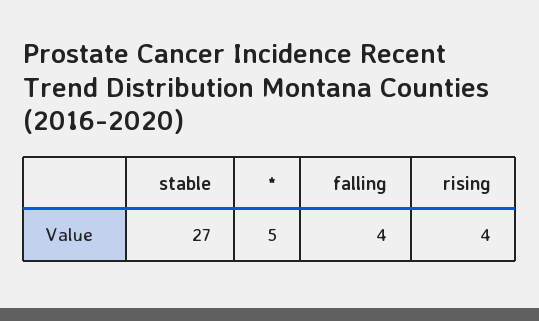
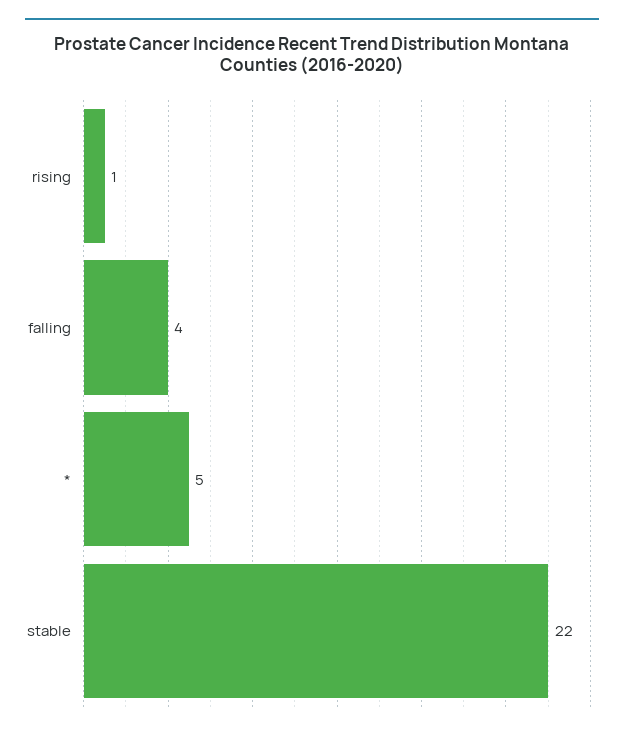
  {
-   "stable": 27,
+   "stable": 22,
    "*": 5,
    "falling": 4,
-   "rising": 4
+   "rising": 1
  }

